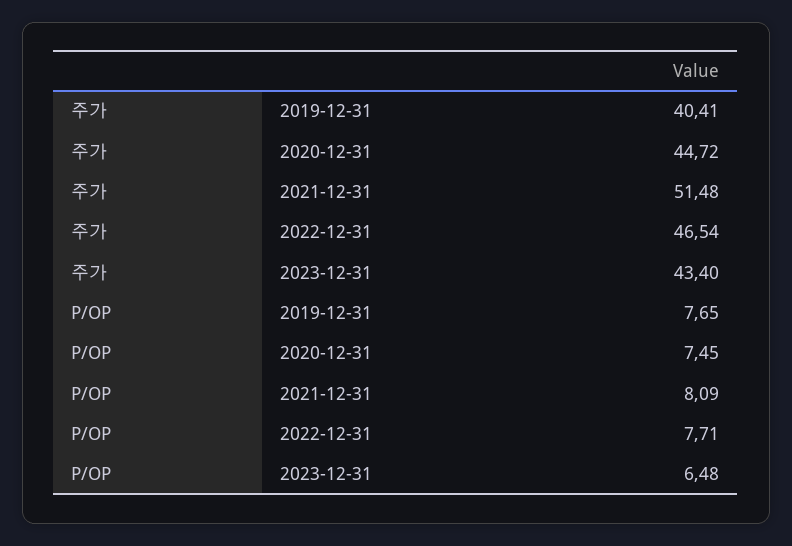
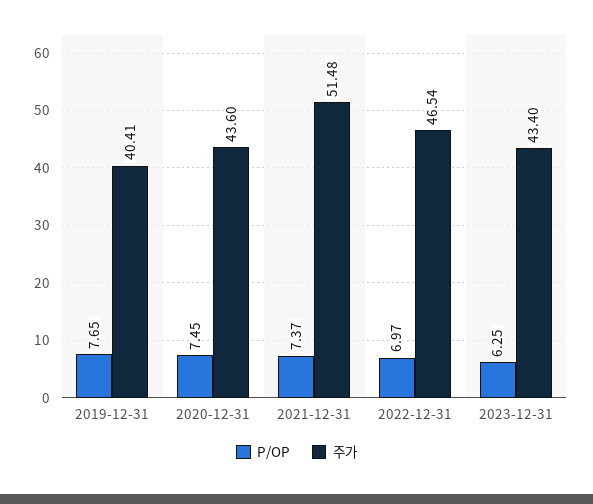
  {
    "주가": {
      "2019-12-31": 40.41,
-     "2020-12-31": 44.72,
+     "2020-12-31": 43.6,
      "2021-12-31": 51.48,
      "2022-12-31": 46.54,
      "2023-12-31": 43.4
    },
    "P/OP": {
      "2019-12-31": 7.65,
      "2020-12-31": 7.45,
-     "2021-12-31": 8.09,
+     "2021-12-31": 7.37,
-     "2022-12-31": 7.71,
+     "2022-12-31": 6.97,
-     "2023-12-31": 6.48
+     "2023-12-31": 6.25
    }
  }

